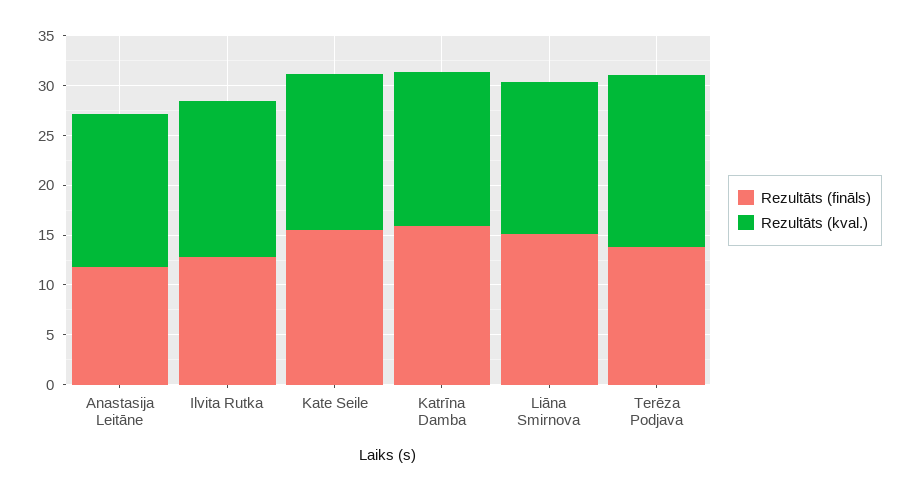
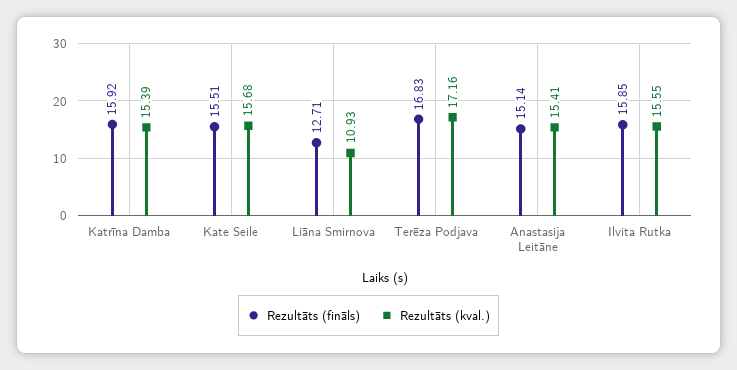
  {
    "Rezultāts (fināls)": {
-     "Anastasija Leitāne": 12,
+     "Anastasija Leitāne": 15.14,
-     "Ilvita Rutka": 13,
+     "Ilvita Rutka": 15.85,
      "Kate Seile": 15.51,
      "Katrīna Damba": 15.92,
-     "Liāna Smirnova": 15,
+     "Liāna Smirnova": 12.71,
-     "Terēza Podjava": 14
+     "Terēza Podjava": 16.83
    },
    "Rezultāts (kval.)": {
      "Anastasija Leitāne": 15.41,
      "Ilvita Rutka": 15.55,
      "Kate Seile": 15.68,
      "Katrīna Damba": 15.39,
-     "Liāna Smirnova": 15,
+     "Liāna Smirnova": 10.93,
      "Terēza Podjava": 17.16
    }
  }

